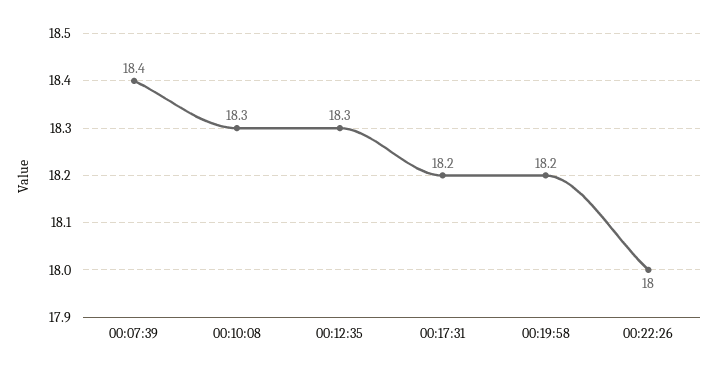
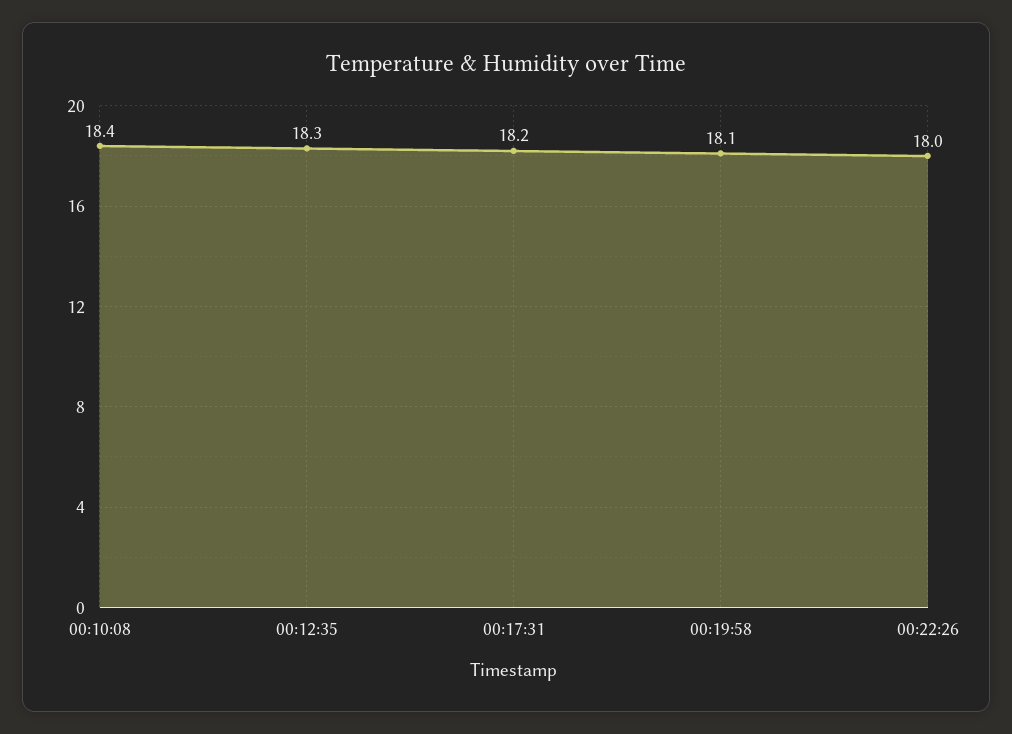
  {
-   "00:07:39": 18.4,
-   "00:10:08": 18.3,
+   "00:10:08": 18.4,
    "00:12:35": 18.3,
    "00:17:31": 18.2,
-   "00:19:58": 18.2,
+   "00:19:58": 18.1,
    "00:22:26": 18
  }

